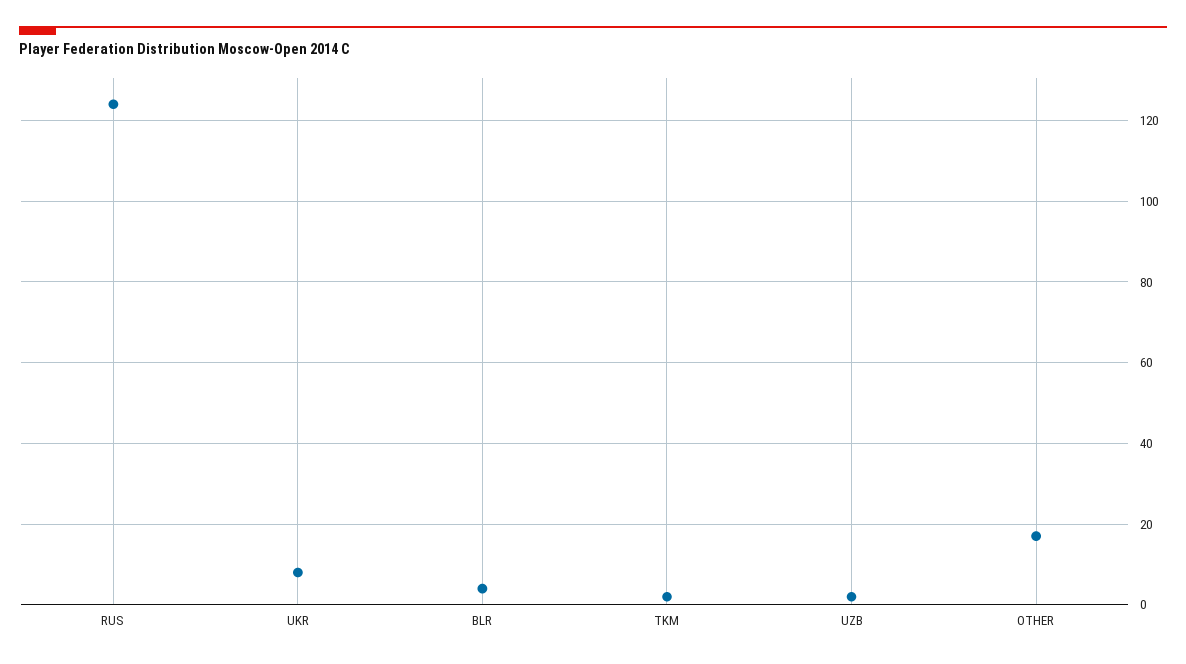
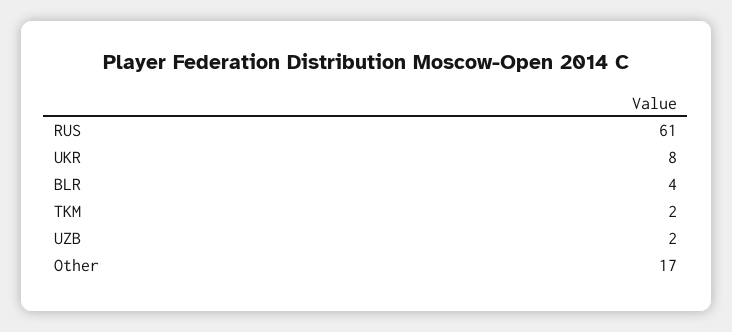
  {
-   "RUS": 125,
+   "RUS": 61,
    "UKR": 8,
    "BLR": 4,
    "TKM": 2,
    "UZB": 2,
    "OTHER": 17
  }

